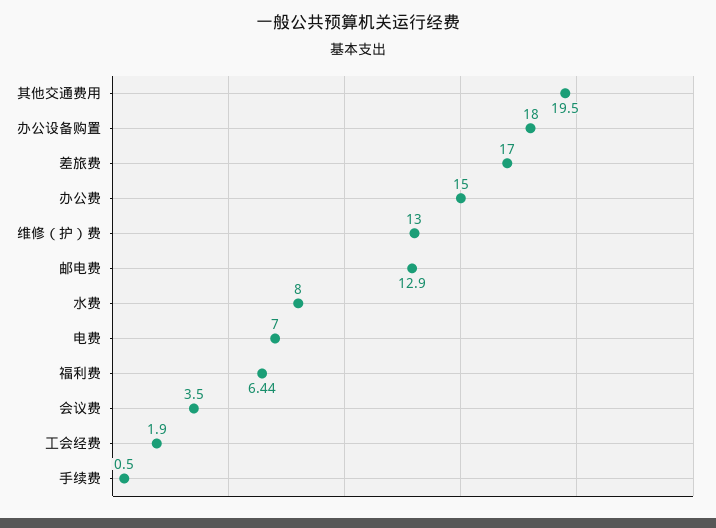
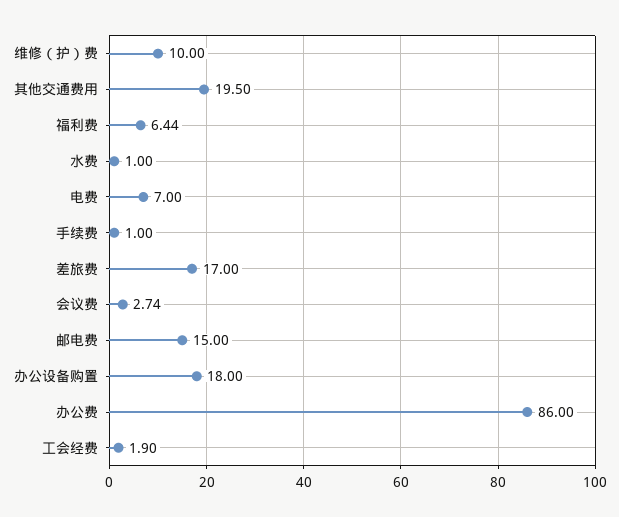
  {
    "其他交通费用": 19.5,
    "办公设备购置": 18,
    "差旅费": 17,
-   "办公费": 15,
+   "办公费": 86,
-   "维修（护）费": 13,
+   "维修（护）费": 10,
-   "邮电费": 12.9,
+   "邮电费": 15,
-   "水费": 8,
+   "水费": 1,
    "电费": 7,
    "福利费": 6.44,
-   "会议费": 3.5,
+   "会议费": 2.74,
    "工会经费": 1.9,
-   "手续费": 0.5
+   "手续费": 1
  }

